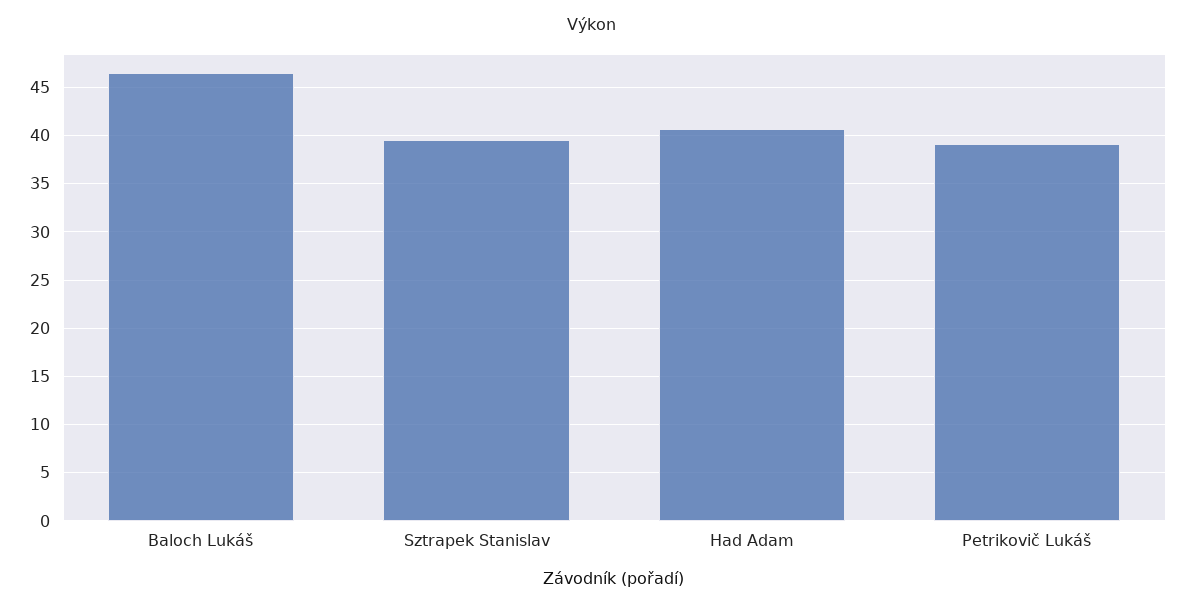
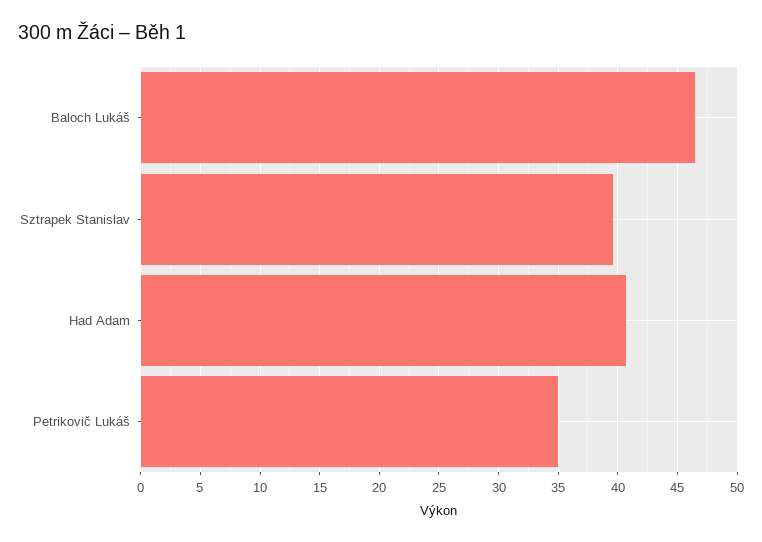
  {
    "Baloch Lukáš": 47,
    "Sztrapek Stanislav": 40,
    "Had Adam": 41,
-   "Petrikovič Lukáš": 39
+   "Petrikovič Lukáš": 35
  }

